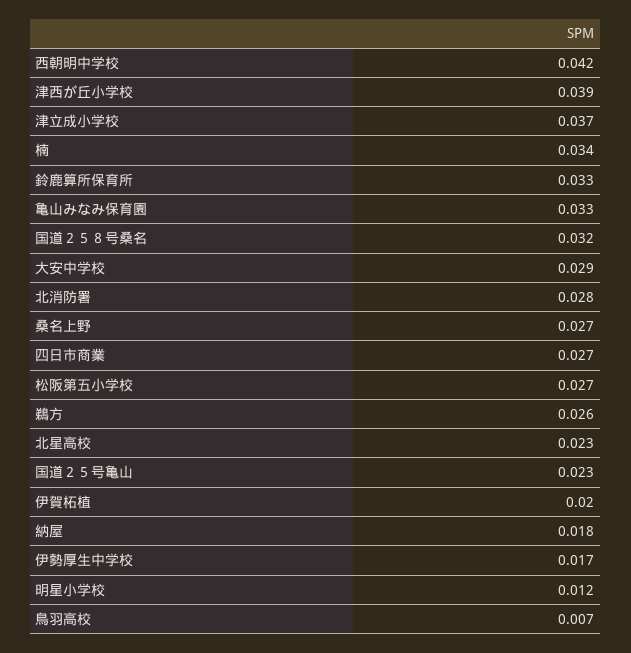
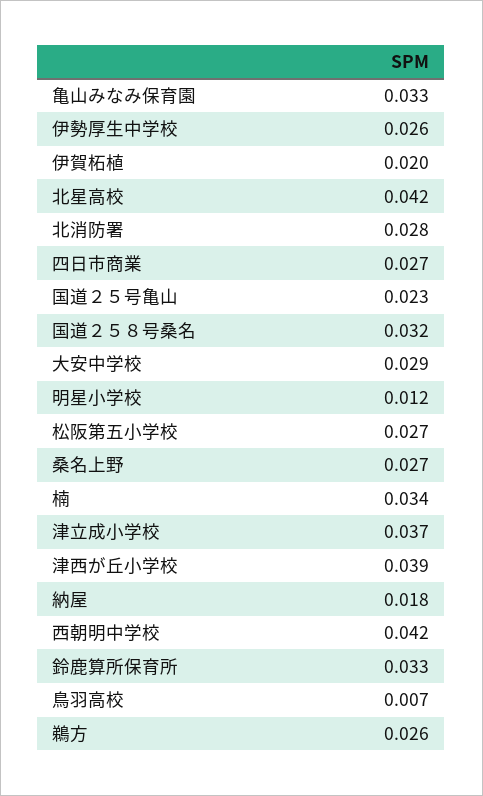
  {
    "西朝明中学校": 0.042,
    "津西が丘小学校": 0.039,
    "津立成小学校": 0.037,
    "楠": 0.034,
    "鈴鹿算所保育所": 0.033,
    "亀山みなみ保育園": 0.033,
    "国道２５８号桑名": 0.032,
    "大安中学校": 0.029,
    "北消防署": 0.028,
    "桑名上野": 0.027,
    "四日市商業": 0.027,
    "松阪第五小学校": 0.027,
    "鵜方": 0.026,
-   "北星高校": 0.023,
+   "北星高校": 0.042,
    "国道２５号亀山": 0.023,
    "伊賀柘植": 0.02,
    "納屋": 0.018,
-   "伊勢厚生中学校": 0.017,
+   "伊勢厚生中学校": 0.026,
    "明星小学校": 0.012,
    "鳥羽高校": 0.007
  }

